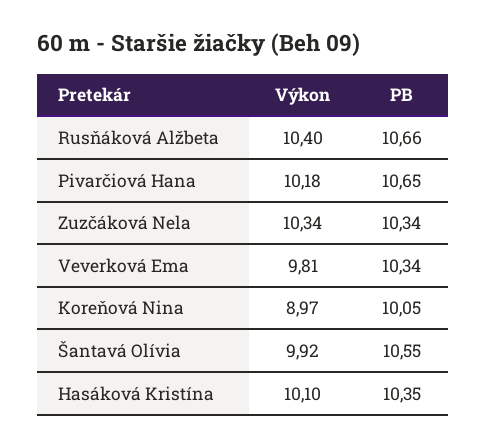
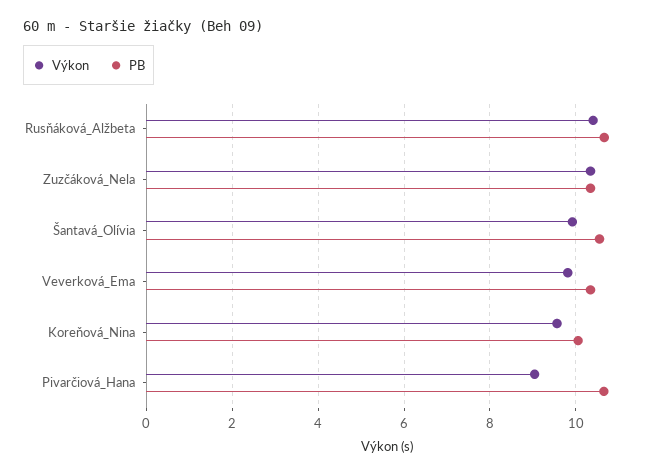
  {
    "Výkon": {
      "Rusňáková Alžbeta": 10.4,
-     "Pivarčiová Hana": 10.18,
+     "Pivarčiová Hana": 9,
      "Zuzčáková Nela": 10.34,
      "Veverková Ema": 9.81,
-     "Koreňová Nina": 8.97,
+     "Koreňová Nina": 9.6,
-     "Šantavá Olívia": 9.92,
+     "Šantavá Olívia": 9.92
-     "Hasáková Kristína": 10.1
    },
    "PB": {
      "Rusňáková Alžbeta": 10.66,
      "Pivarčiová Hana": 10.65,
      "Zuzčáková Nela": 10.34,
      "Veverková Ema": 10.34,
      "Koreňová Nina": 10.05,
-     "Šantavá Olívia": 10.55,
+     "Šantavá Olívia": 10.55
-     "Hasáková Kristína": 10.35
    }
  }

